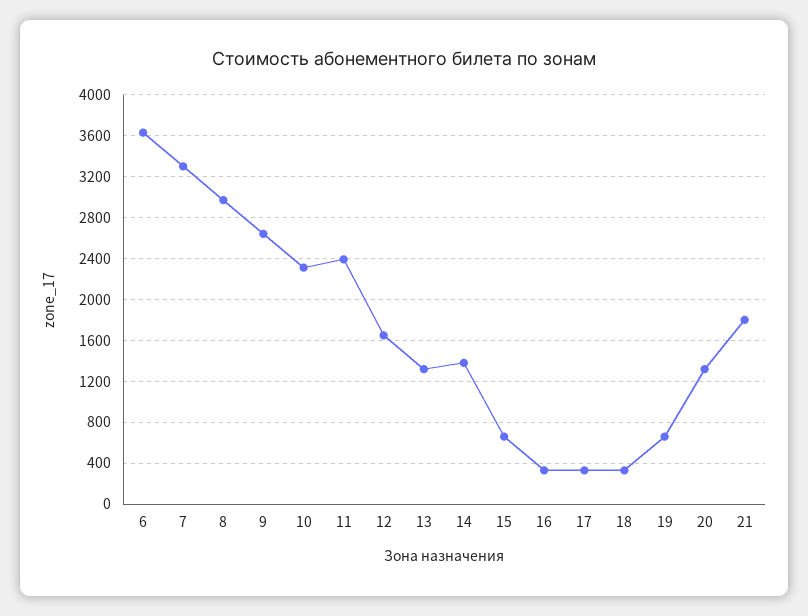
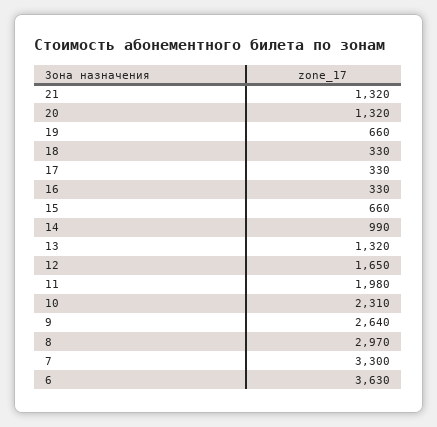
  {
    "6": 3630,
    "7": 3300,
    "8": 2970,
    "9": 2640,
    "10": 2310,
-   "11": 2400,
+   "11": 1980,
    "12": 1650,
    "13": 1320,
-   "14": 1400,
+   "14": 990,
    "15": 660,
    "16": 330,
    "17": 330,
    "18": 330,
    "19": 660,
    "20": 1320,
-   "21": 1800
+   "21": 1320
  }

